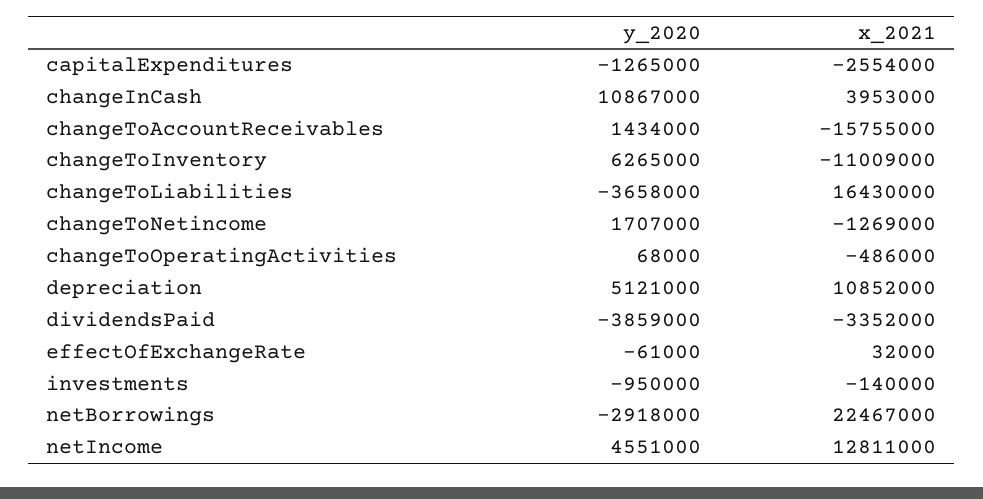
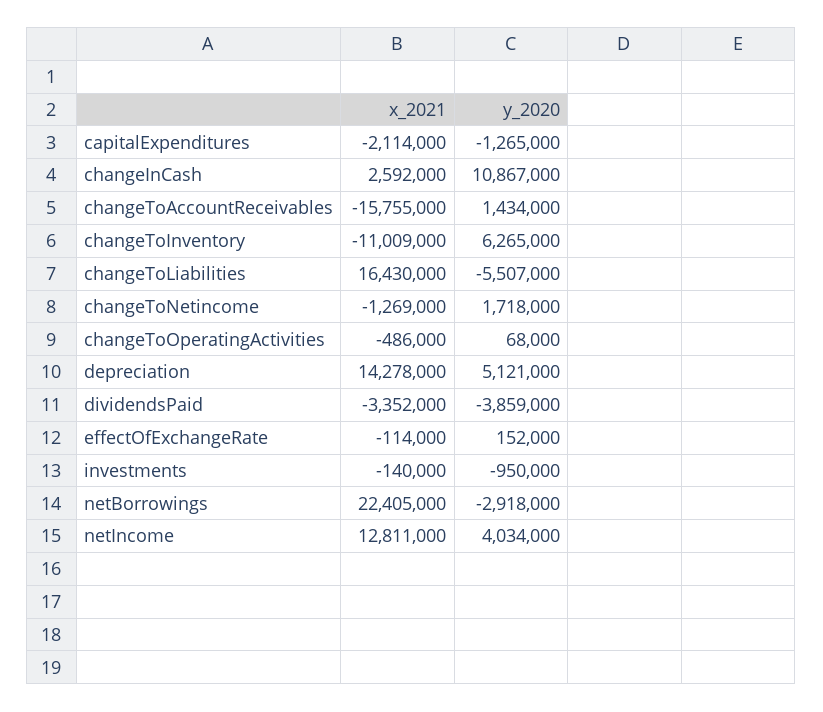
  {
    "y_2020": {
      "capitalExpenditures": -1265000,
      "changeInCash": 10867000,
      "changeToAccountReceivables": 1434000,
      "changeToInventory": 6265000,
-     "changeToLiabilities": -3658000,
+     "changeToLiabilities": -5507000,
-     "changeToNetincome": 1707000,
+     "changeToNetincome": 1718000,
      "changeToOperatingActivities": 68000,
      "depreciation": 5121000,
      "dividendsPaid": -3859000,
-     "effectOfExchangeRate": -61000,
+     "effectOfExchangeRate": 152000,
      "investments": -950000,
      "netBorrowings": -2918000,
-     "netIncome": 4551000
+     "netIncome": 4034000
    },
    "x_2021": {
-     "capitalExpenditures": -2554000,
+     "capitalExpenditures": -2114000,
-     "changeInCash": 3953000,
+     "changeInCash": 2592000,
      "changeToAccountReceivables": -15755000,
      "changeToInventory": -11009000,
      "changeToLiabilities": 16430000,
      "changeToNetincome": -1269000,
      "changeToOperatingActivities": -486000,
-     "depreciation": 10852000,
+     "depreciation": 14278000,
      "dividendsPaid": -3352000,
-     "effectOfExchangeRate": 32000,
+     "effectOfExchangeRate": -114000,
      "investments": -140000,
-     "netBorrowings": 22467000,
+     "netBorrowings": 22405000,
      "netIncome": 12811000
    }
  }

